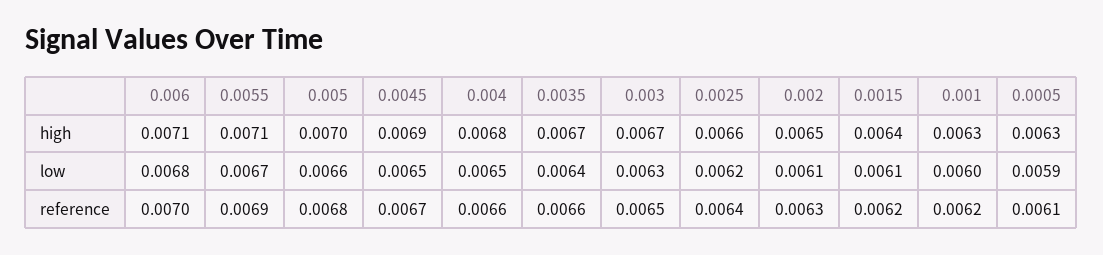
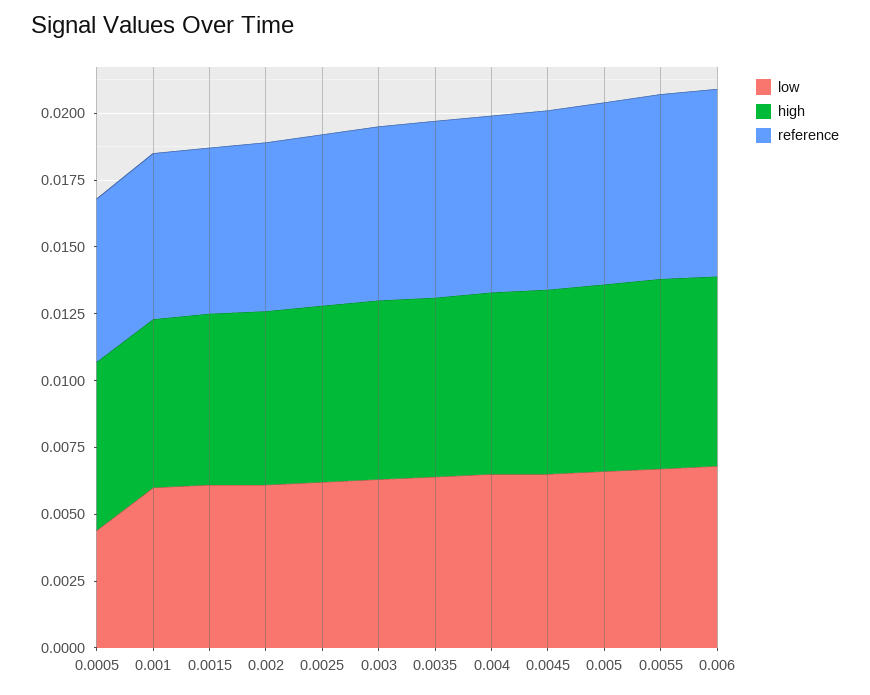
  {
    "high": {
      "0.006": 0.0071,
      "0.0055": 0.0071,
      "0.005": 0.007,
      "0.0045": 0.0069,
      "0.004": 0.0068,
      "0.0035": 0.0067,
      "0.003": 0.0067,
      "0.0025": 0.0066,
      "0.002": 0.0065,
      "0.0015": 0.0064,
      "0.001": 0.0063,
      "0.0005": 0.0063
    },
    "low": {
      "0.006": 0.0068,
      "0.0055": 0.0067,
      "0.005": 0.0066,
      "0.0045": 0.0065,
      "0.004": 0.0065,
      "0.0035": 0.0064,
      "0.003": 0.0063,
      "0.0025": 0.0062,
      "0.002": 0.0061,
      "0.0015": 0.0061,
      "0.001": 0.006,
-     "0.0005": 0.0059
+     "0.0005": 0.0045
    },
    "reference": {
      "0.006": 0.007,
      "0.0055": 0.0069,
      "0.005": 0.0068,
      "0.0045": 0.0067,
      "0.004": 0.0066,
      "0.0035": 0.0066,
      "0.003": 0.0065,
      "0.0025": 0.0064,
      "0.002": 0.0063,
      "0.0015": 0.0062,
      "0.001": 0.0062,
      "0.0005": 0.0061
    }
  }

